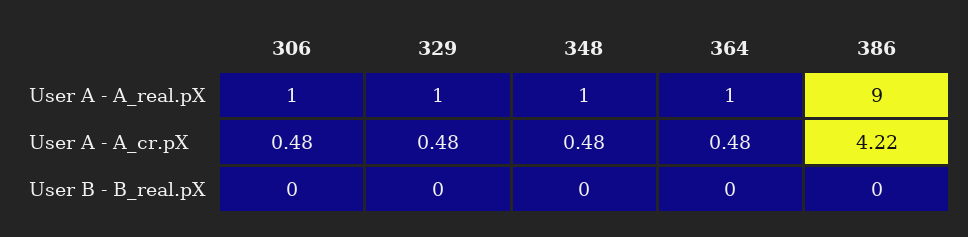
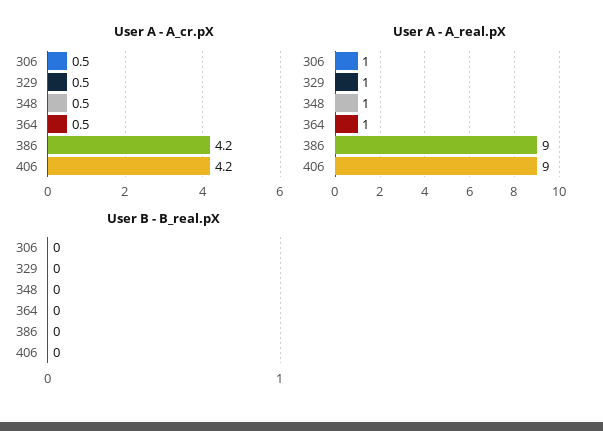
  {
    "User A - A_real.pX": {
      "306": 1,
      "329": 1,
      "348": 1,
      "364": 1,
-     "386": 9
+     "386": 9,
+     "406": 9
    },
    "User A - A_cr.pX": {
      "306": 0.48,
      "329": 0.48,
      "348": 0.48,
      "364": 0.48,
-     "386": 4.22
+     "386": 4.22,
+     "406": 4.2
    },
    "User B - B_real.pX": {
      "306": 0,
      "329": 0,
      "348": 0,
      "364": 0,
-     "386": 0
+     "386": 0,
+     "406": 0
    }
  }

